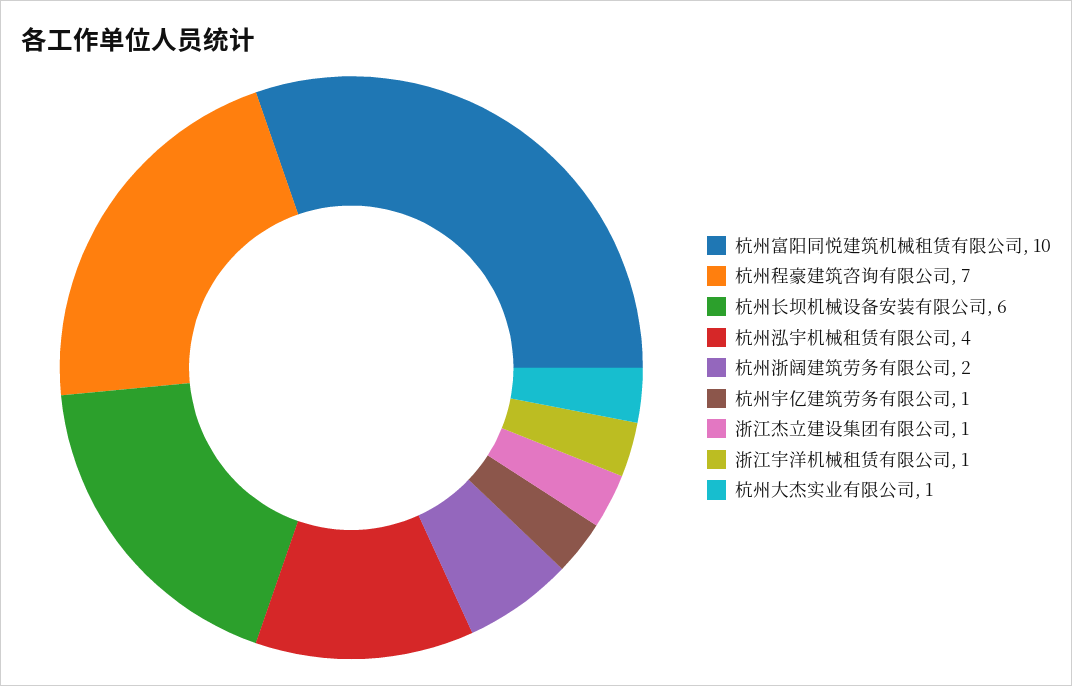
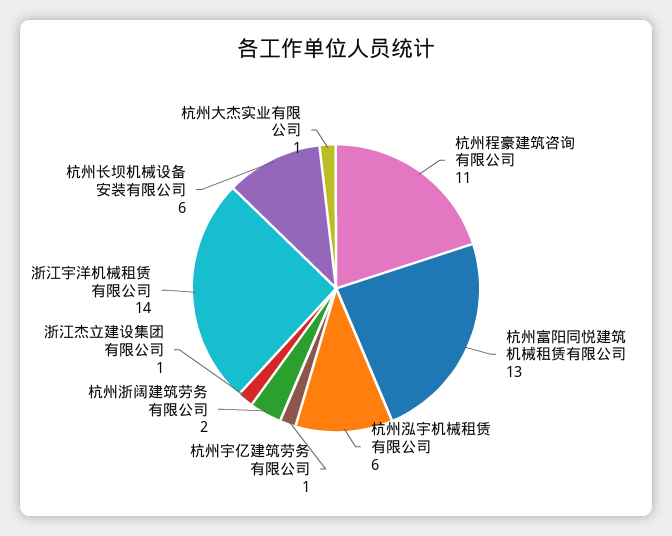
  {
-   "杭州富阳同悦建筑机械租赁有限公司": 10,
+   "杭州富阳同悦建筑机械租赁有限公司": 13,
-   "杭州程豪建筑咨询有限公司": 7,
+   "杭州程豪建筑咨询有限公司": 11,
    "杭州长坝机械设备安装有限公司": 6,
-   "杭州泓宇机械租赁有限公司": 4,
+   "杭州泓宇机械租赁有限公司": 6,
    "杭州浙阔建筑劳务有限公司": 2,
    "杭州宇亿建筑劳务有限公司": 1,
    "浙江杰立建设集团有限公司": 1,
-   "浙江宇洋机械租赁有限公司": 1,
+   "浙江宇洋机械租赁有限公司": 14,
    "杭州大杰实业有限公司": 1
  }

